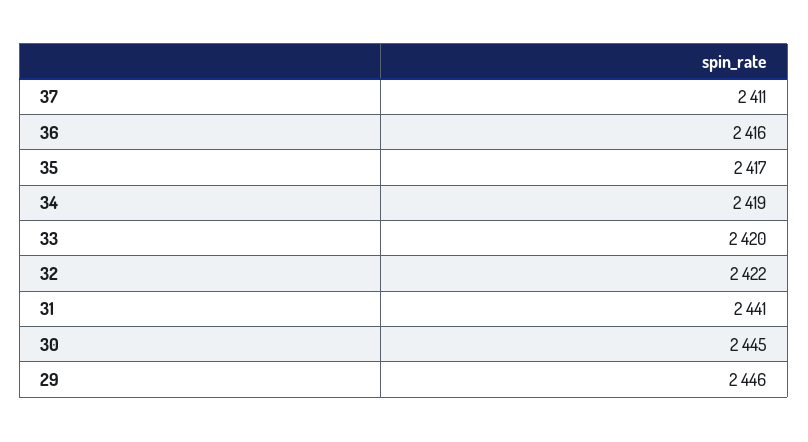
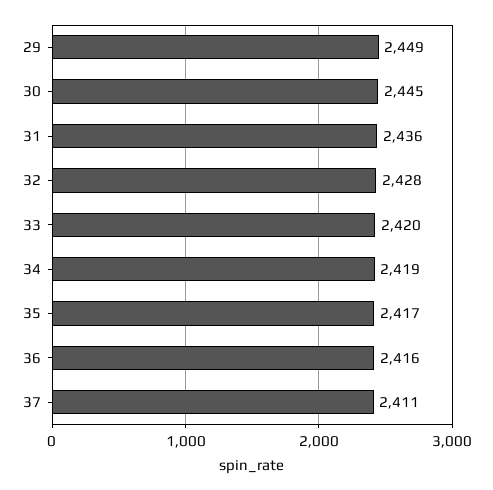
  {
    "37": 2411,
    "36": 2416,
    "35": 2417,
    "34": 2419,
    "33": 2420,
-   "32": 2422,
+   "32": 2428,
-   "31": 2441,
+   "31": 2436,
    "30": 2445,
-   "29": 2446
+   "29": 2449
  }

